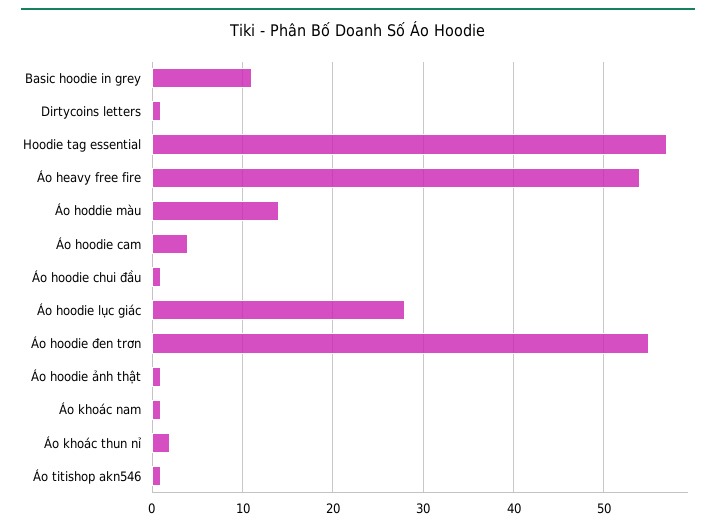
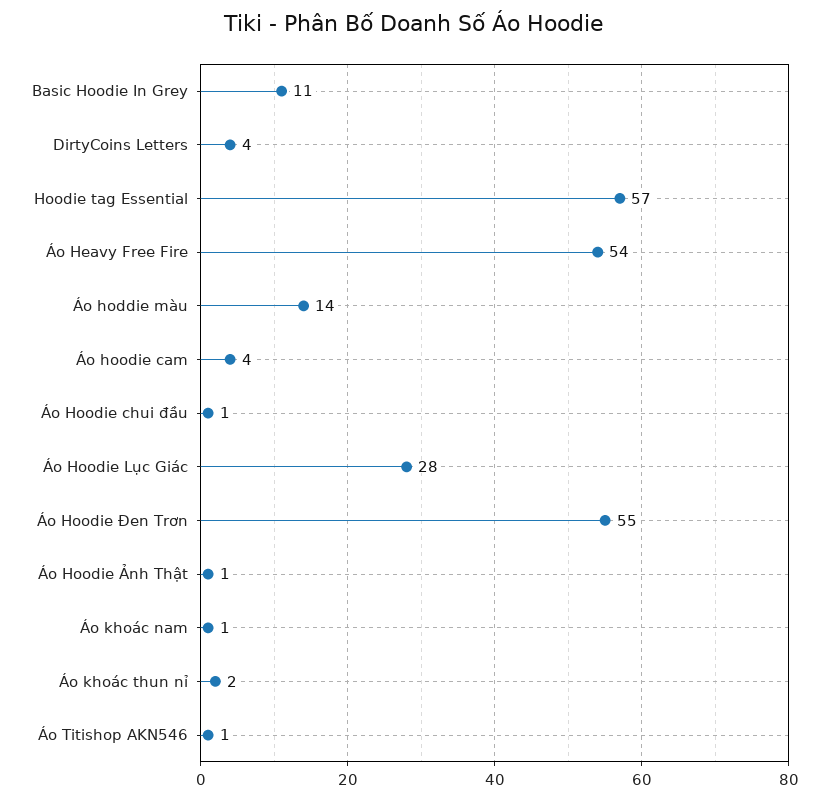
  {
    "Basic hoodie in grey": 11,
-   "Dirtycoins letters": 1,
+   "Dirtycoins letters": 4,
    "Hoodie tag essential": 57,
    "Áo heavy free fire": 54,
    "Áo hoddie màu": 14,
    "Áo hoodie cam": 4,
    "Áo hoodie chui đầu": 1,
    "Áo hoodie lục giác": 28,
    "Áo hoodie đen trơn": 55,
    "Áo hoodie ảnh thật": 1,
    "Áo khoác nam": 1,
    "Áo khoác thun nỉ": 2,
    "Áo titishop akn546": 1
  }

